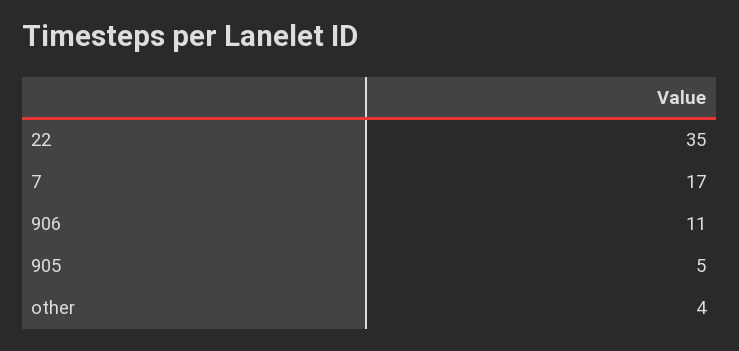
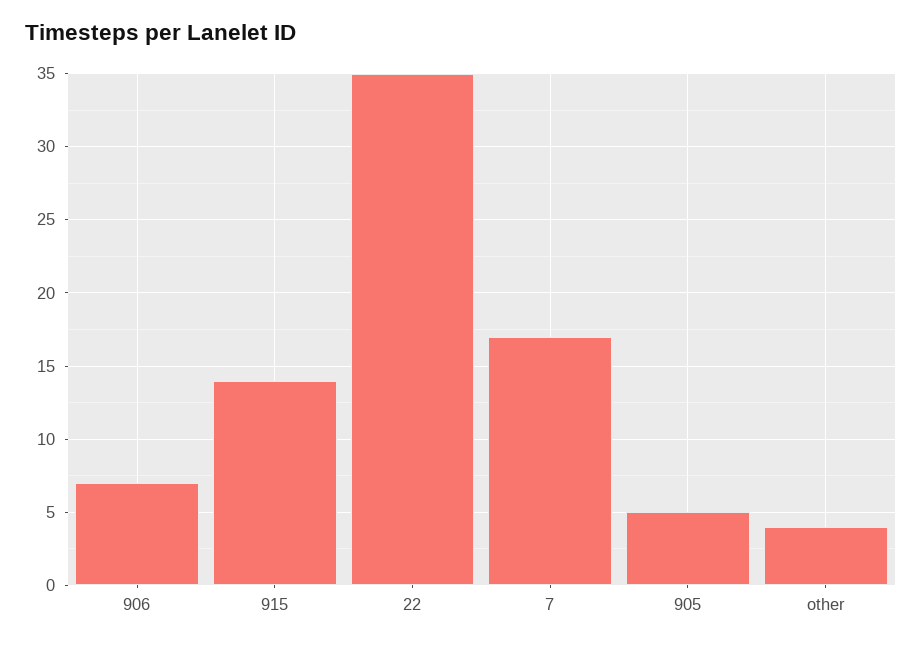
  {
    "22": 35,
    "7": 17,
-   "906": 11,
+   "906": 7,
    "905": 5,
-   "other": 4
+   "other": 4,
+   "915": 14
  }

